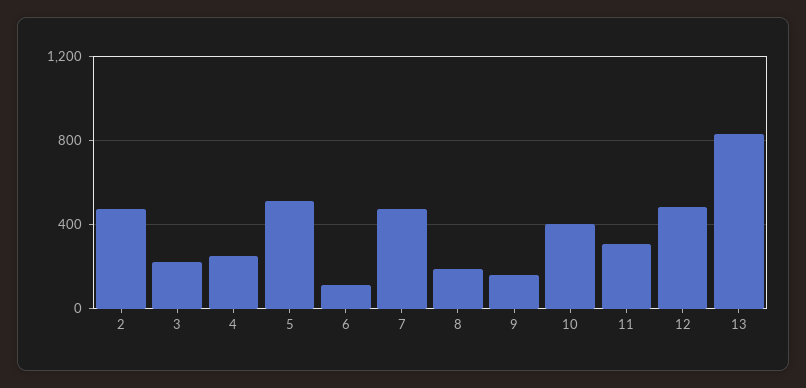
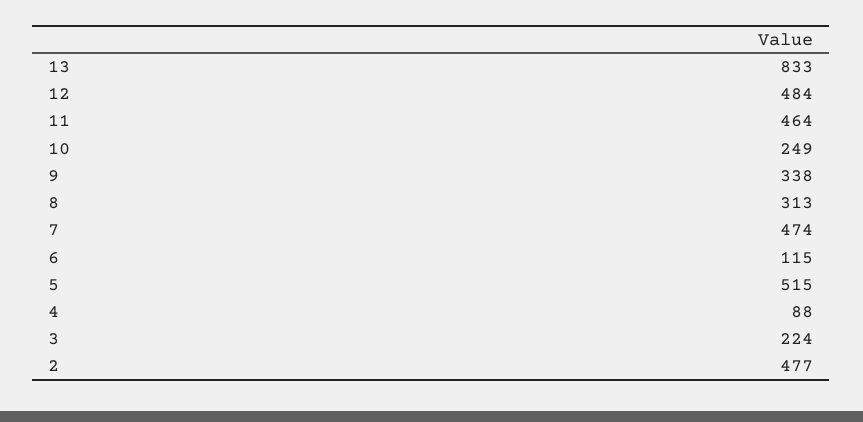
  {
    "2": 477,
    "3": 224,
-   "4": 250,
+   "4": 88,
    "5": 515,
    "6": 115,
    "7": 474,
-   "8": 200,
+   "8": 313,
-   "9": 150,
+   "9": 338,
-   "10": 400,
+   "10": 249,
-   "11": 300,
+   "11": 464,
    "12": 484,
    "13": 833
  }

